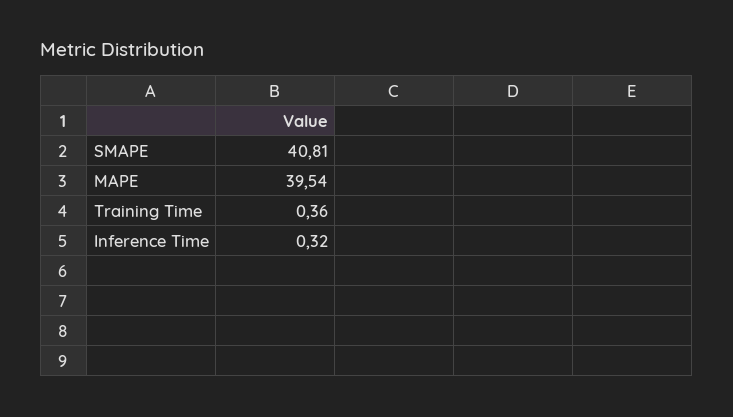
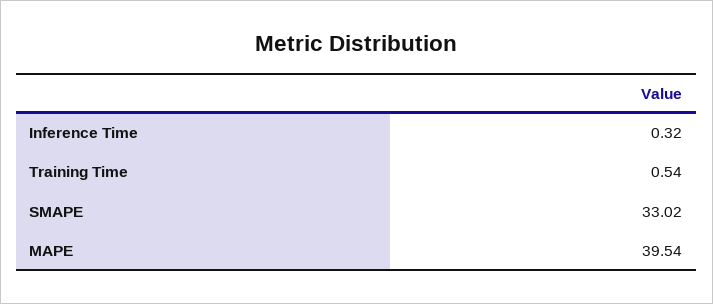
  {
-   "SMAPE": 40.81,
+   "SMAPE": 33.02,
    "MAPE": 39.54,
-   "Training Time": 0.36,
+   "Training Time": 0.54,
    "Inference Time": 0.32
  }

